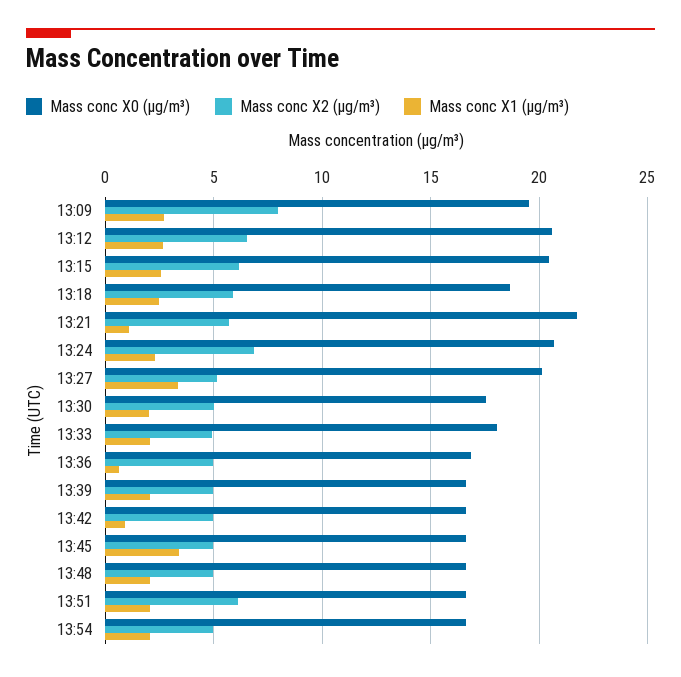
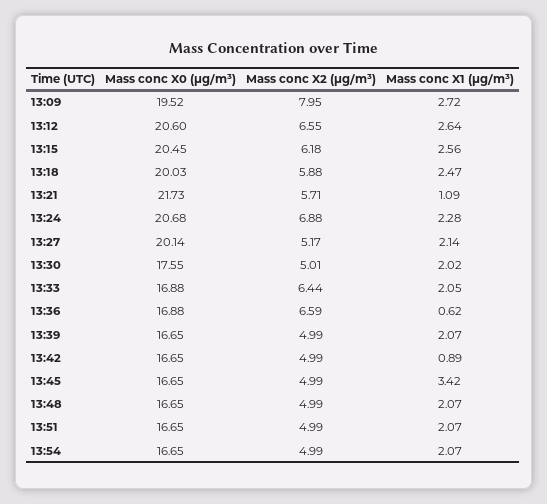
  {
    "Mass conc X0 (μg/m³)": {
      "13:09": 19.52,
      "13:12": 20.6,
      "13:15": 20.45,
-     "13:18": 18.5,
+     "13:18": 20.03,
      "13:21": 21.73,
      "13:24": 20.68,
      "13:27": 20.14,
      "13:30": 17.55,
-     "13:33": 18,
+     "13:33": 16.88,
      "13:36": 16.88,
      "13:39": 16.65,
      "13:42": 16.65,
      "13:45": 16.65,
      "13:48": 16.65,
      "13:51": 16.65,
      "13:54": 16.65
    },
    "Mass conc X2 (μg/m³)": {
      "13:09": 7.95,
      "13:12": 6.55,
      "13:15": 6.18,
      "13:18": 5.88,
      "13:21": 5.71,
      "13:24": 6.88,
      "13:27": 5.17,
      "13:30": 5.01,
-     "13:33": 5,
+     "13:33": 6.44,
-     "13:36": 5,
+     "13:36": 6.59,
      "13:39": 4.99,
      "13:42": 4.99,
      "13:45": 4.99,
      "13:48": 4.99,
-     "13:51": 6,
+     "13:51": 4.99,
      "13:54": 4.99
    },
    "Mass conc X1 (μg/m³)": {
      "13:09": 2.72,
      "13:12": 2.64,
      "13:15": 2.56,
      "13:18": 2.47,
      "13:21": 1.09,
      "13:24": 2.28,
-     "13:27": 3.5,
+     "13:27": 2.14,
      "13:30": 2.02,
      "13:33": 2.05,
      "13:36": 0.62,
      "13:39": 2.07,
      "13:42": 0.89,
      "13:45": 3.42,
      "13:48": 2.07,
      "13:51": 2.07,
      "13:54": 2.07
    }
  }

